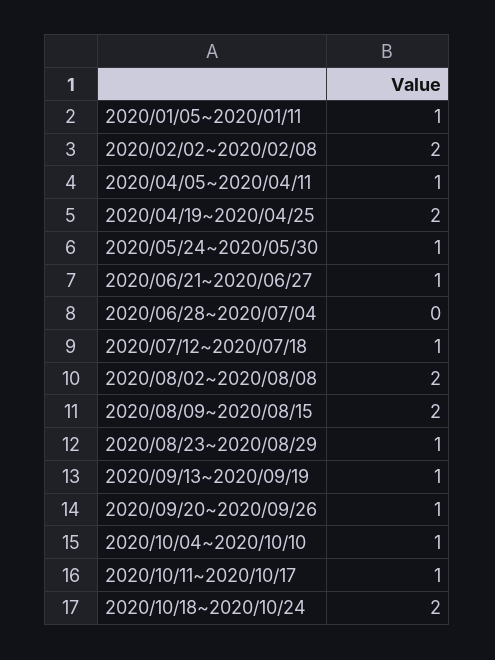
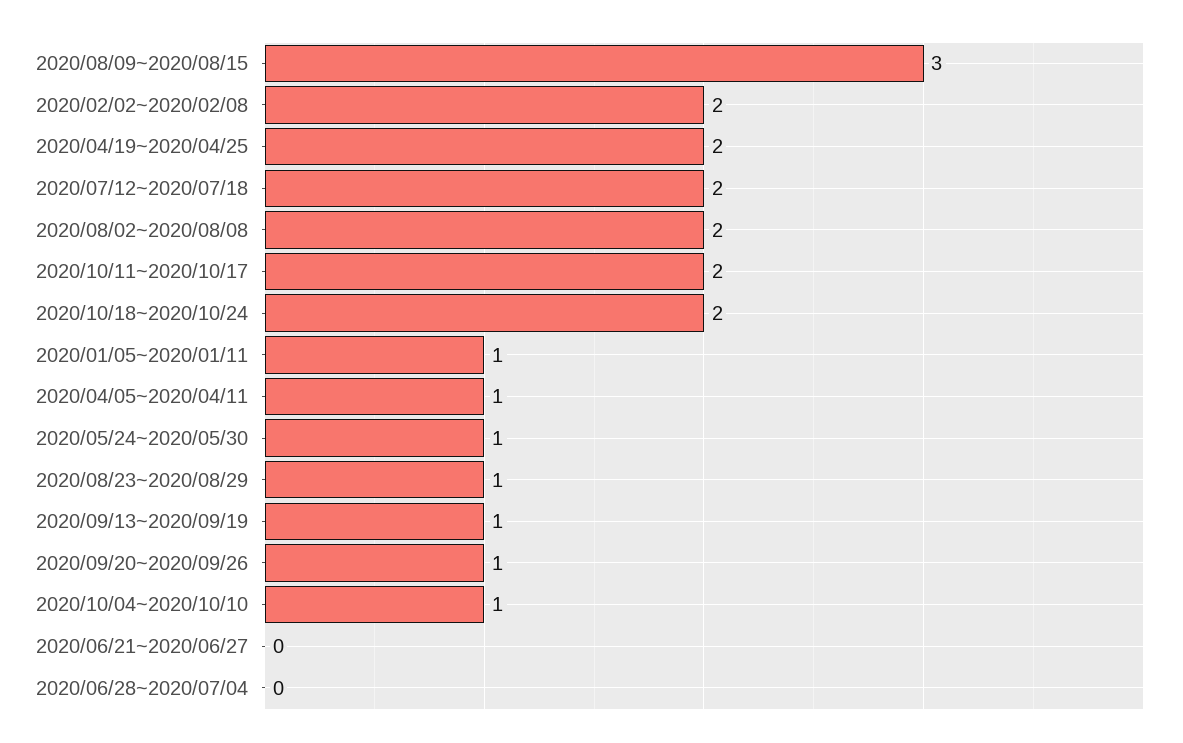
  {
    "2020/01/05~2020/01/11": 1,
    "2020/02/02~2020/02/08": 2,
    "2020/04/05~2020/04/11": 1,
    "2020/04/19~2020/04/25": 2,
    "2020/05/24~2020/05/30": 1,
-   "2020/06/21~2020/06/27": 1,
+   "2020/06/21~2020/06/27": 0,
    "2020/06/28~2020/07/04": 0,
-   "2020/07/12~2020/07/18": 1,
+   "2020/07/12~2020/07/18": 2,
    "2020/08/02~2020/08/08": 2,
-   "2020/08/09~2020/08/15": 2,
+   "2020/08/09~2020/08/15": 3,
    "2020/08/23~2020/08/29": 1,
    "2020/09/13~2020/09/19": 1,
    "2020/09/20~2020/09/26": 1,
    "2020/10/04~2020/10/10": 1,
-   "2020/10/11~2020/10/17": 1,
+   "2020/10/11~2020/10/17": 2,
    "2020/10/18~2020/10/24": 2
  }

